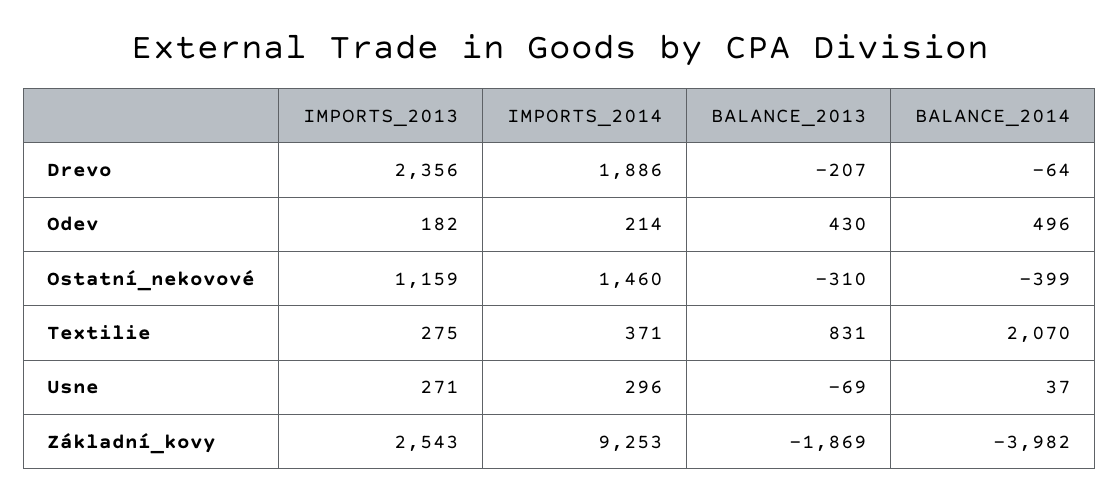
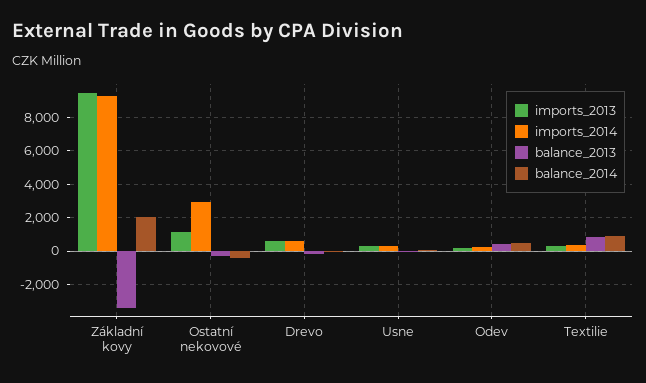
  {
    "IMPORTS_2013": {
-     "Drevo": 2356,
+     "Drevo": 500,
      "Odev": 182,
      "Ostatní_nekovové": 1159,
      "Textilie": 275,
      "Usne": 271,
-     "Základní_kovy": 2543
+     "Základní_kovy": 9500
    },
    "IMPORTS_2014": {
-     "Drevo": 1886,
+     "Drevo": 500,
      "Odev": 214,
-     "Ostatní_nekovové": 1460,
+     "Ostatní_nekovové": 3000,
      "Textilie": 371,
      "Usne": 296,
      "Základní_kovy": 9253
    },
    "BALANCE_2013": {
      "Drevo": -207,
      "Odev": 430,
      "Ostatní_nekovové": -310,
      "Textilie": 831,
      "Usne": -69,
-     "Základní_kovy": -1869
+     "Základní_kovy": -3500
    },
    "BALANCE_2014": {
      "Drevo": -64,
      "Odev": 496,
      "Ostatní_nekovové": -399,
-     "Textilie": 2070,
+     "Textilie": 1000,
      "Usne": 37,
-     "Základní_kovy": -3982
+     "Základní_kovy": 2000
    }
  }

